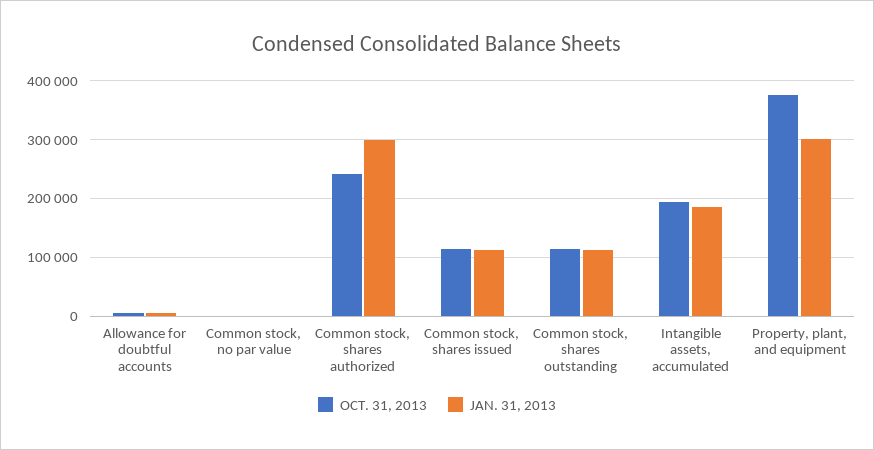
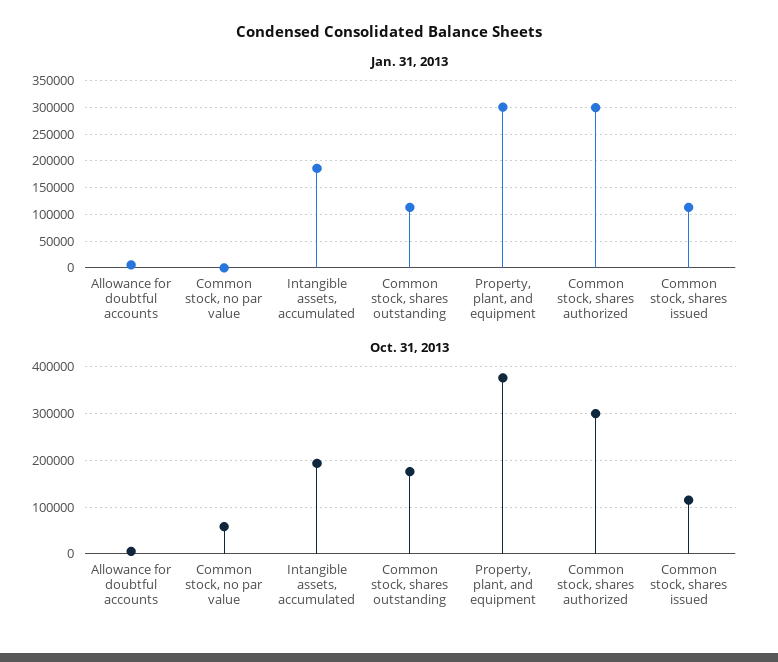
  {
    "OCT. 31, 2013": {
      "Allowance for doubtful accounts": 0,
-     "Common stock, no par value": 0,
+     "Common stock, no par value": 60000,
-     "Common stock, shares authorized": 240000,
+     "Common stock, shares authorized": 300000,
      "Common stock, shares issued": 120000,
-     "Common stock, shares outstanding": 120000,
+     "Common stock, shares outstanding": 180000,
      "Intangible assets, accumulated": 200000,
      "Property, plant, and equipment": 380000
    },
    "JAN. 31, 2013": {
      "Allowance for doubtful accounts": 0,
      "Common stock, no par value": 0,
      "Common stock, shares authorized": 300000,
      "Common stock, shares issued": 120000,
      "Common stock, shares outstanding": 120000,
      "Intangible assets, accumulated": 180000,
      "Property, plant, and equipment": 300000
    }
  }

